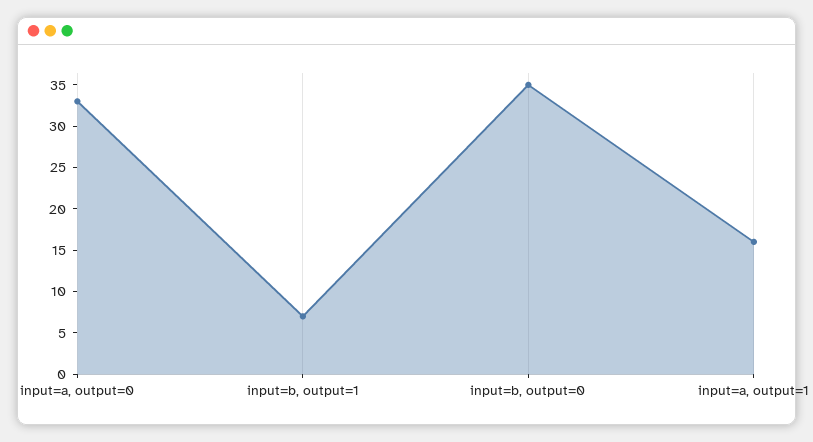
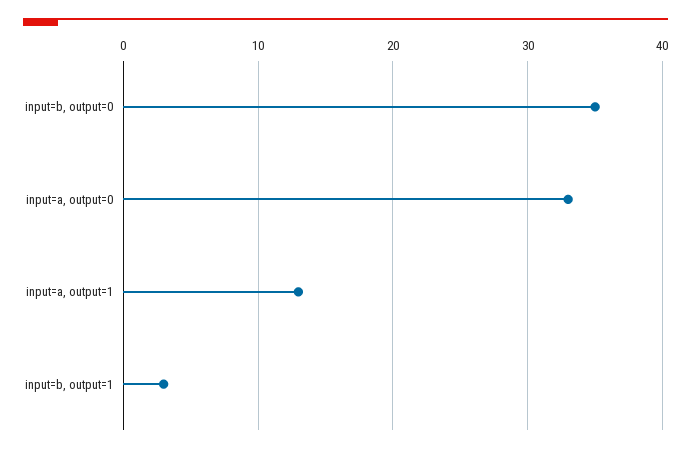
  {
    "input=a, output=0": 33,
-   "input=b, output=1": 7,
+   "input=b, output=1": 3,
    "input=b, output=0": 35,
-   "input=a, output=1": 16
+   "input=a, output=1": 13
  }

